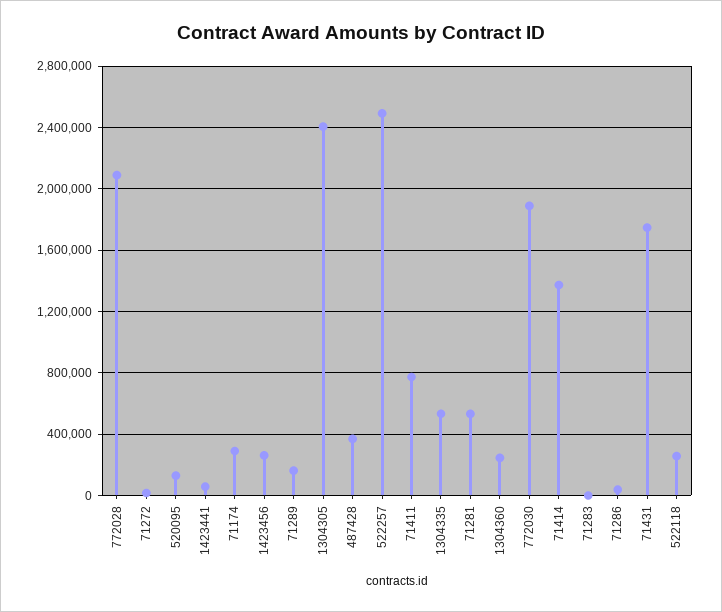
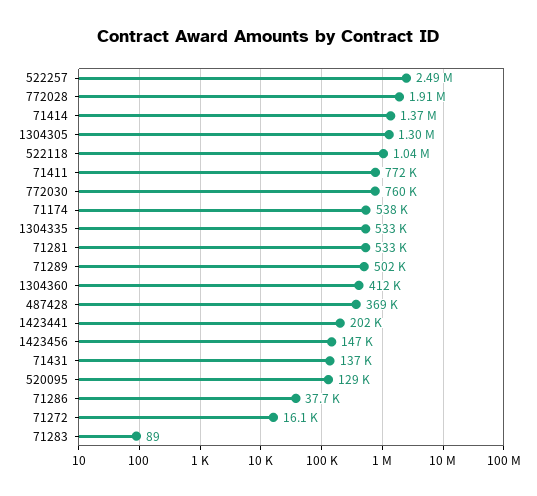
  {
-   "772028": 2100000,
+   "772028": 1910000,
    "71272": 16100,
    "520095": 129000,
-   "1423441": 50000,
+   "1423441": 202000,
-   "71174": 300000,
+   "71174": 538000,
-   "1423456": 250000,
+   "1423456": 147000,
-   "71289": 150000,
+   "71289": 502000,
-   "1304305": 2400000,
+   "1304305": 1300000,
    "487428": 369000,
    "522257": 2490000,
    "71411": 772000,
    "1304335": 533000,
    "71281": 533000,
-   "1304360": 250000,
+   "1304360": 412000,
-   "772030": 1900000,
+   "772030": 760000,
    "71414": 1370000,
    "71283": 89,
    "71286": 37700,
-   "71431": 1750000,
+   "71431": 137000,
-   "522118": 250000
+   "522118": 1040000
  }

